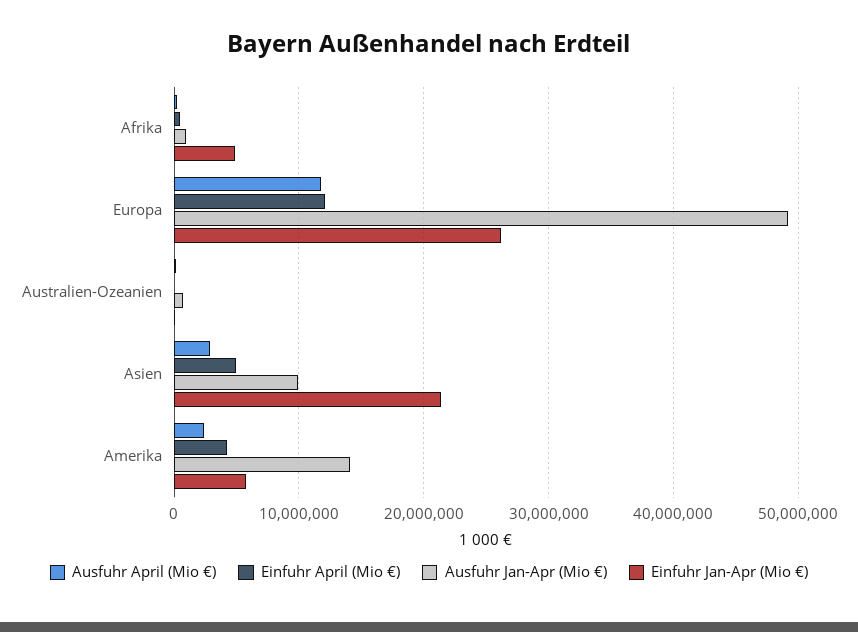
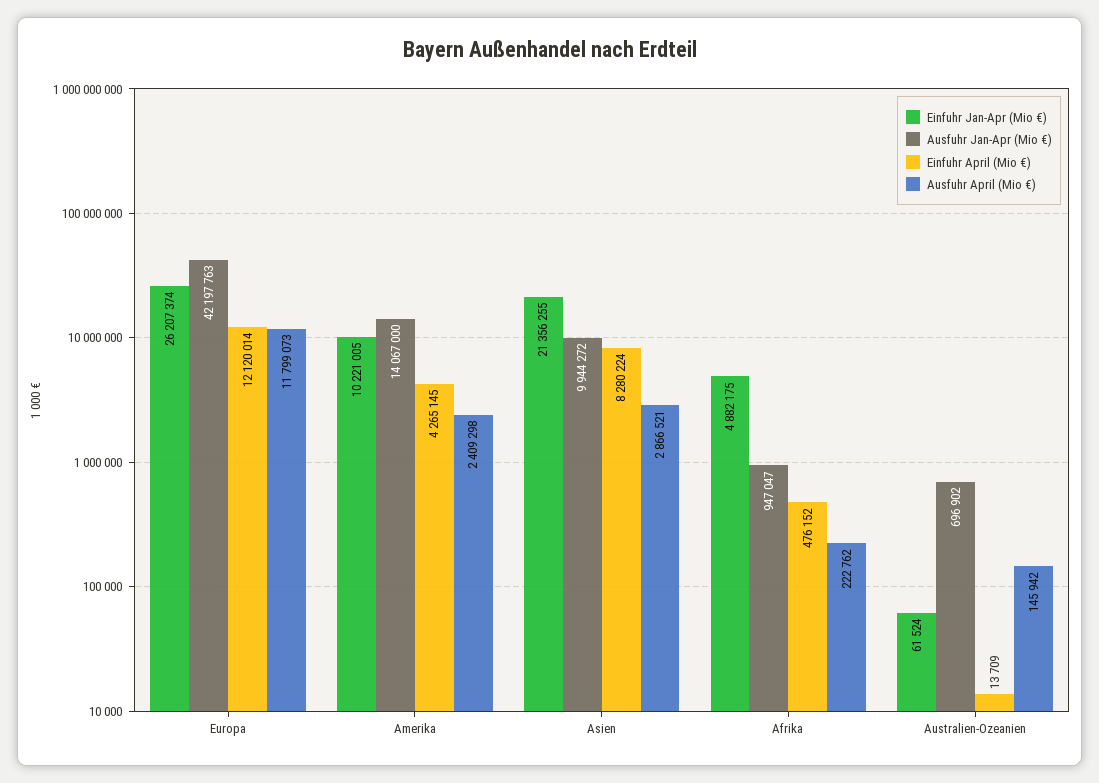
  {
    "Ausfuhr April (Mio €)": {
      "Afrika": 222762,
      "Europa": 11799073,
      "Australien-Ozeanien": 145942,
      "Asien": 2866521,
      "Amerika": 2409298
    },
    "Einfuhr April (Mio €)": {
      "Afrika": 476152,
      "Europa": 12120014,
      "Australien-Ozeanien": 13709,
-     "Asien": 5000000,
+     "Asien": 8280224,
      "Amerika": 4265145
    },
    "Ausfuhr Jan-Apr (Mio €)": {
      "Afrika": 947047,
-     "Europa": 49000000,
+     "Europa": 42197763,
      "Australien-Ozeanien": 696902,
      "Asien": 9944272,
      "Amerika": 14067000
    },
    "Einfuhr Jan-Apr (Mio €)": {
      "Afrika": 4882175,
      "Europa": 26207374,
      "Australien-Ozeanien": 61524,
      "Asien": 21356255,
-     "Amerika": 6000000
+     "Amerika": 10221005
    }
  }

